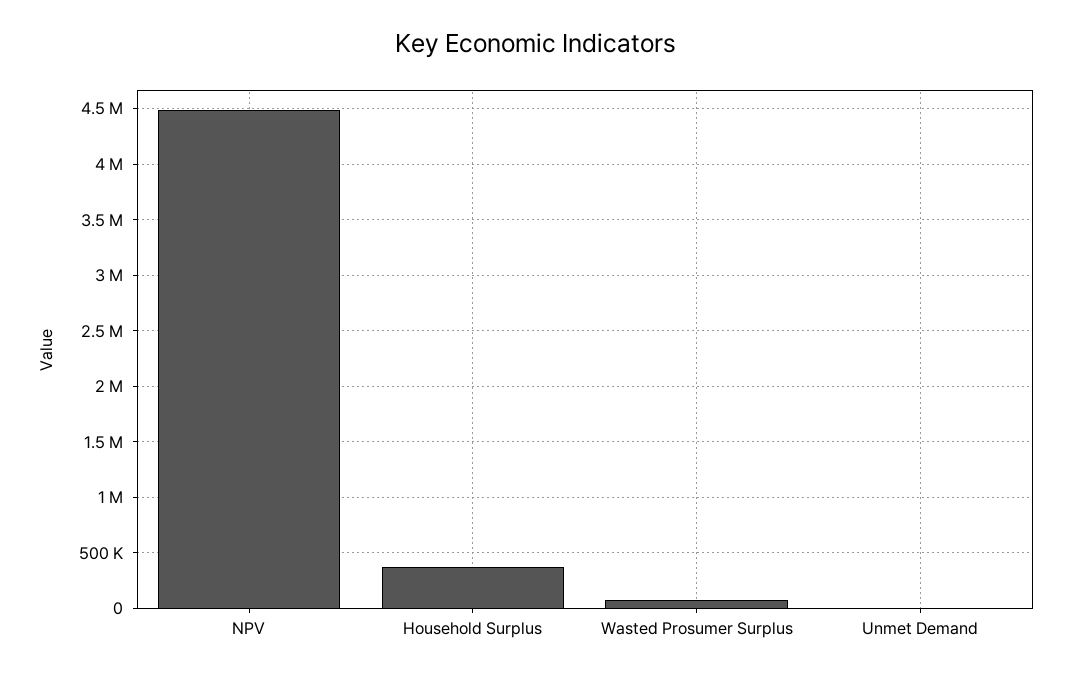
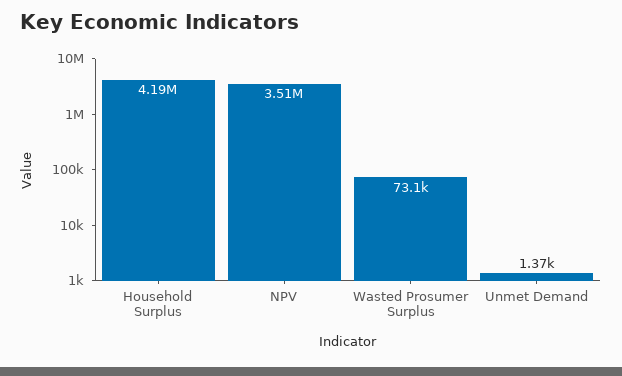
  {
-   "NPV": 4500000,
+   "NPV": 3510000,
-   "Household Surplus": 400000,
+   "Household Surplus": 4190000,
    "Wasted Prosumer Surplus": 73100,
    "Unmet Demand": 1370
  }

